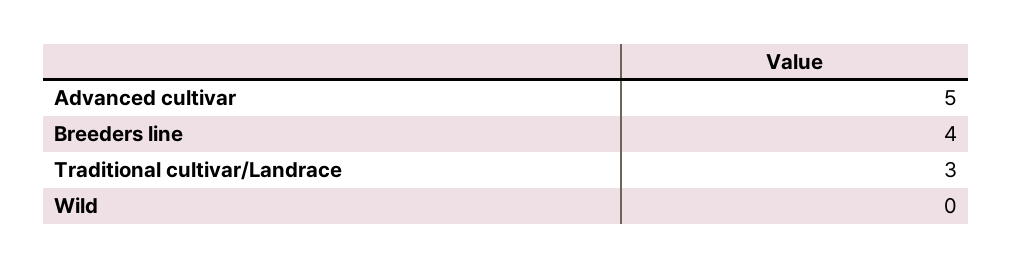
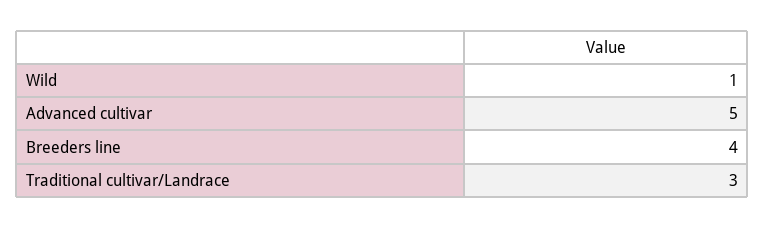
  {
    "Advanced cultivar": 5,
    "Breeders line": 4,
    "Traditional cultivar/Landrace": 3,
-   "Wild": 0
+   "Wild": 1
  }

